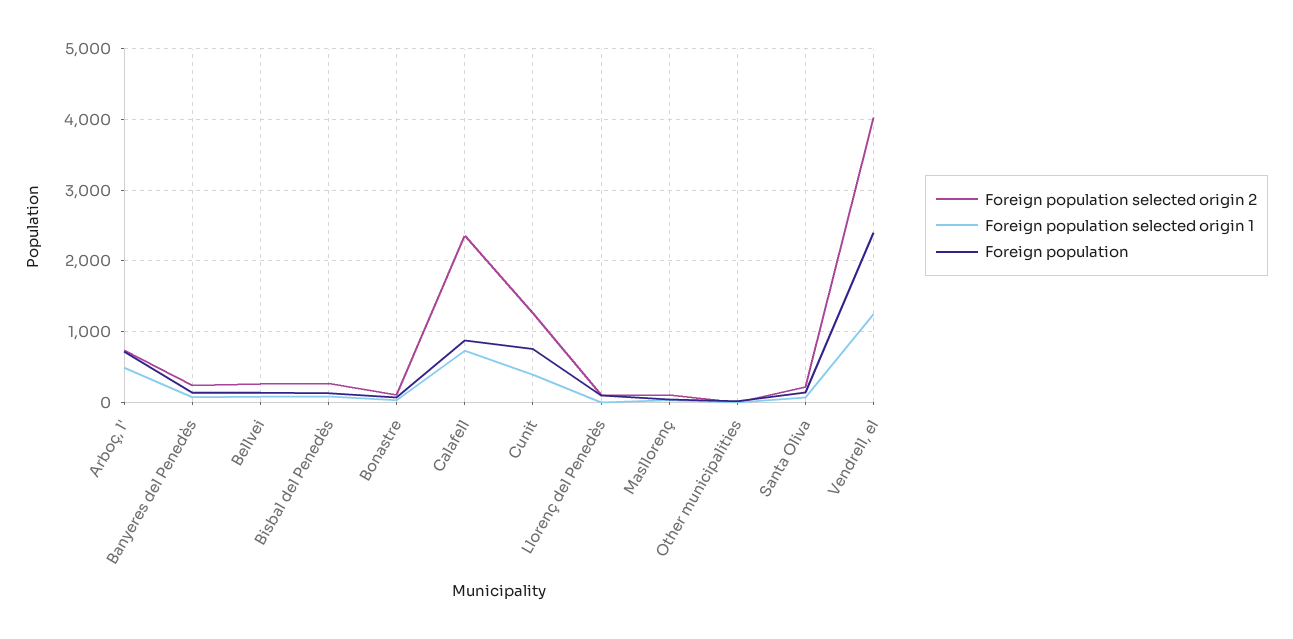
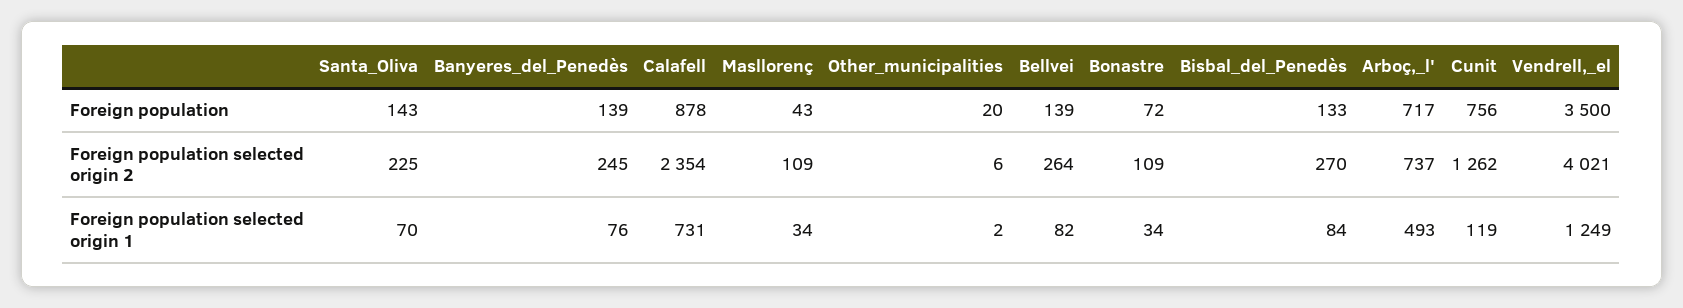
  {
    "Foreign population selected origin 2": {
      "Arboç, l'": 737,
      "Banyeres del Penedès": 245,
      "Bellvei": 264,
      "Bisbal del Penedès": 270,
      "Bonastre": 109,
      "Calafell": 2354,
      "Cunit": 1262,
-     "Llorenç del Penedès": 100,
      "Masllorenç": 109,
      "Other municipalities": 6,
      "Santa Oliva": 225,
      "Vendrell, el": 4021
    },
    "Foreign population selected origin 1": {
      "Arboç, l'": 493,
      "Banyeres del Penedès": 76,
      "Bellvei": 82,
      "Bisbal del Penedès": 84,
      "Bonastre": 34,
      "Calafell": 731,
-     "Cunit": 400,
+     "Cunit": 119,
-     "Llorenç del Penedès": 0,
      "Masllorenç": 34,
      "Other municipalities": 2,
      "Santa Oliva": 70,
      "Vendrell, el": 1249
    },
    "Foreign population": {
      "Arboç, l'": 717,
      "Banyeres del Penedès": 139,
      "Bellvei": 139,
      "Bisbal del Penedès": 133,
      "Bonastre": 72,
      "Calafell": 878,
      "Cunit": 756,
-     "Llorenç del Penedès": 100,
      "Masllorenç": 43,
      "Other municipalities": 20,
      "Santa Oliva": 143,
-     "Vendrell, el": 2400
+     "Vendrell, el": 3500
    }
  }

